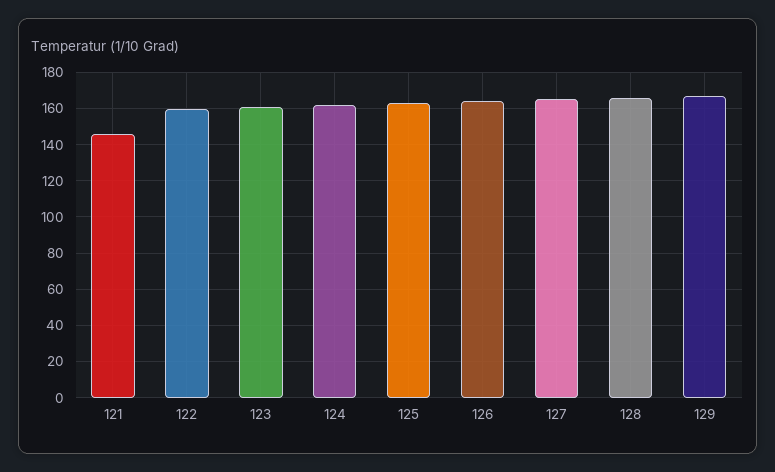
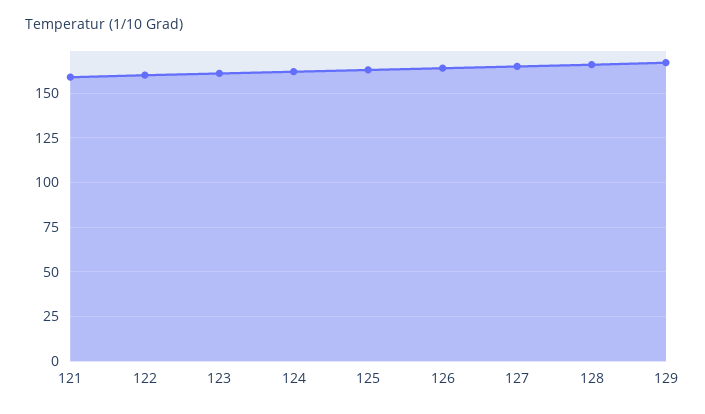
  {
-   "121": 145,
+   "121": 160,
    "122": 160,
    "123": 160,
    "124": 160,
    "125": 165,
    "126": 165,
    "127": 165,
    "128": 165,
    "129": 165
  }

